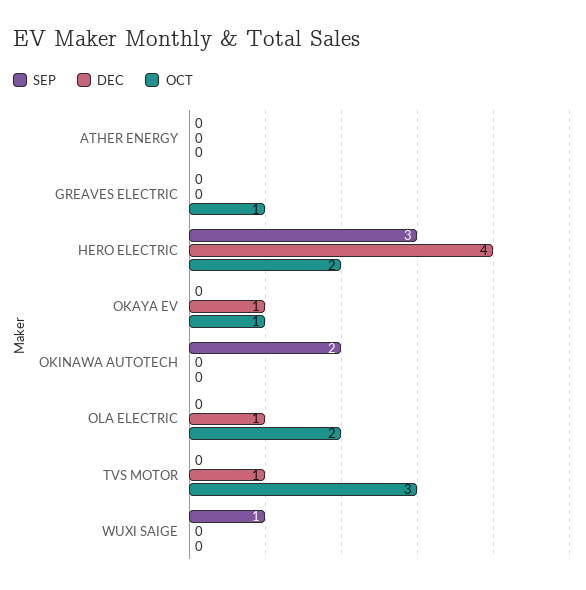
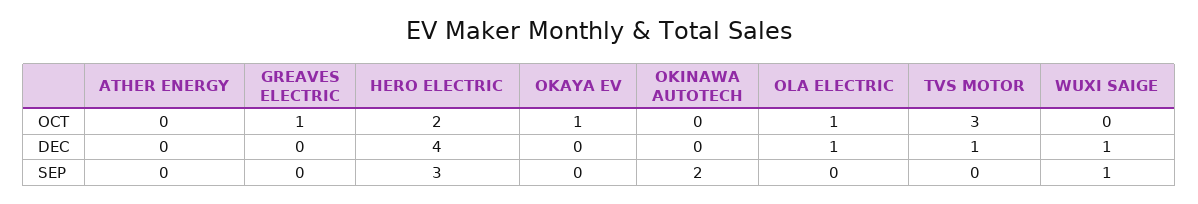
  {
    "SEP": {
      "ATHER ENERGY": 0,
      "GREAVES ELECTRIC": 0,
      "HERO ELECTRIC": 3,
      "OKAYA EV": 0,
      "OKINAWA AUTOTECH": 2,
      "OLA ELECTRIC": 0,
      "TVS MOTOR": 0,
      "WUXI SAIGE": 1
    },
    "DEC": {
      "ATHER ENERGY": 0,
      "GREAVES ELECTRIC": 0,
      "HERO ELECTRIC": 4,
-     "OKAYA EV": 1,
+     "OKAYA EV": 0,
      "OKINAWA AUTOTECH": 0,
      "OLA ELECTRIC": 1,
      "TVS MOTOR": 1,
-     "WUXI SAIGE": 0
+     "WUXI SAIGE": 1
    },
    "OCT": {
      "ATHER ENERGY": 0,
      "GREAVES ELECTRIC": 1,
      "HERO ELECTRIC": 2,
      "OKAYA EV": 1,
      "OKINAWA AUTOTECH": 0,
-     "OLA ELECTRIC": 2,
+     "OLA ELECTRIC": 1,
      "TVS MOTOR": 3,
      "WUXI SAIGE": 0
    }
  }

